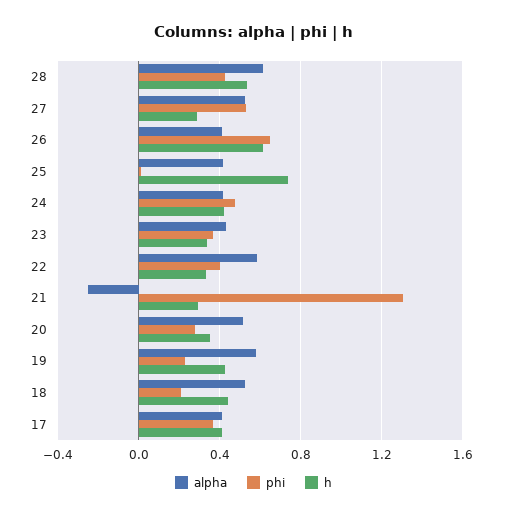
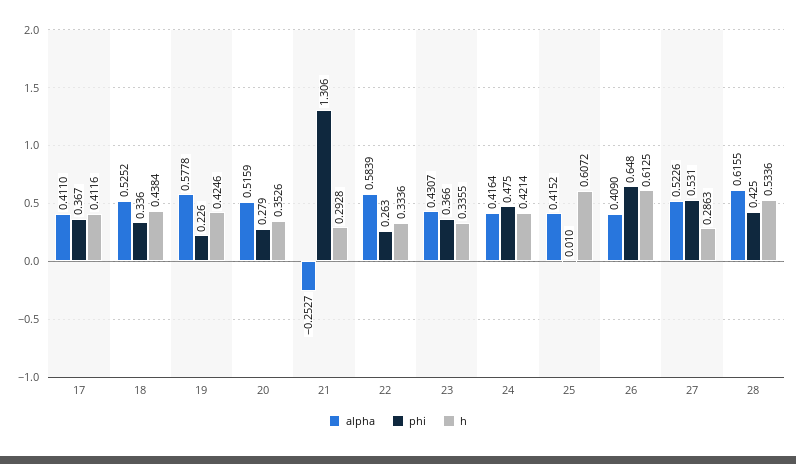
  {
    "alpha": {
      "28": 0.6155,
      "27": 0.5226,
      "26": 0.409,
      "25": 0.4152,
      "24": 0.4164,
      "23": 0.4307,
      "22": 0.5839,
      "21": -0.2527,
      "20": 0.5159,
      "19": 0.5778,
      "18": 0.5252,
      "17": 0.411
    },
    "phi": {
      "28": 0.425,
      "27": 0.531,
      "26": 0.648,
      "25": 0.01,
      "24": 0.475,
      "23": 0.366,
-     "22": 0.4,
+     "22": 0.263,
      "21": 1.306,
      "20": 0.279,
      "19": 0.226,
-     "18": 0.2,
+     "18": 0.336,
      "17": 0.367
    },
    "h": {
      "28": 0.5336,
      "27": 0.2863,
      "26": 0.6125,
-     "25": 0.75,
+     "25": 0.6072,
      "24": 0.4214,
      "23": 0.3355,
      "22": 0.3336,
      "21": 0.2928,
      "20": 0.3526,
      "19": 0.4246,
      "18": 0.4384,
      "17": 0.4116
    }
  }

